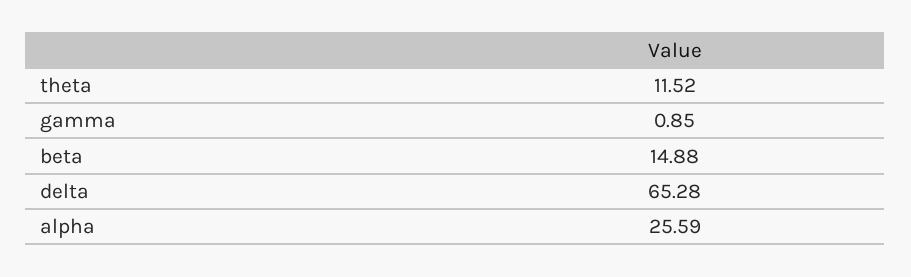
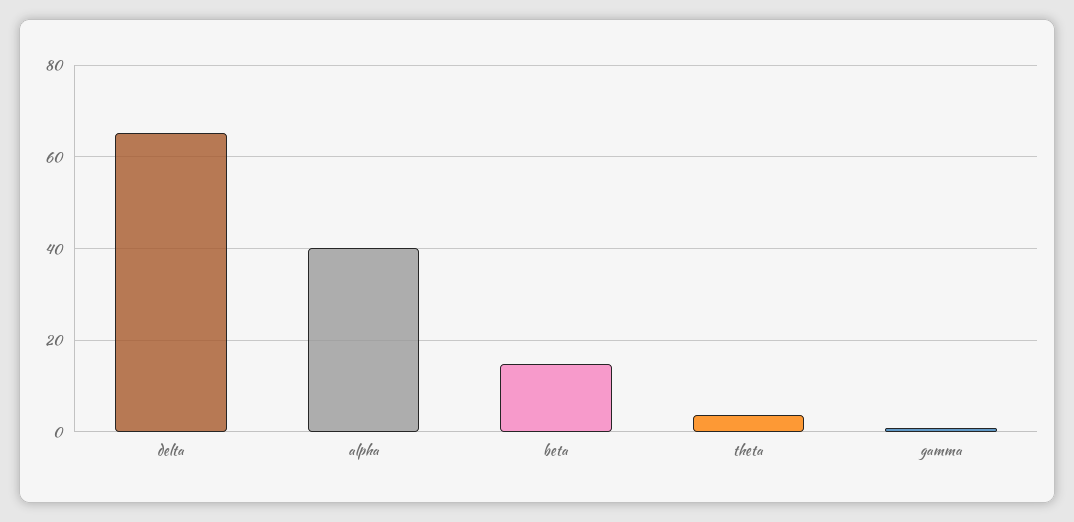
  {
-   "theta": 11.52,
+   "theta": 4,
    "gamma": 0.85,
    "beta": 14.88,
    "delta": 65.28,
-   "alpha": 25.59
+   "alpha": 40
  }

